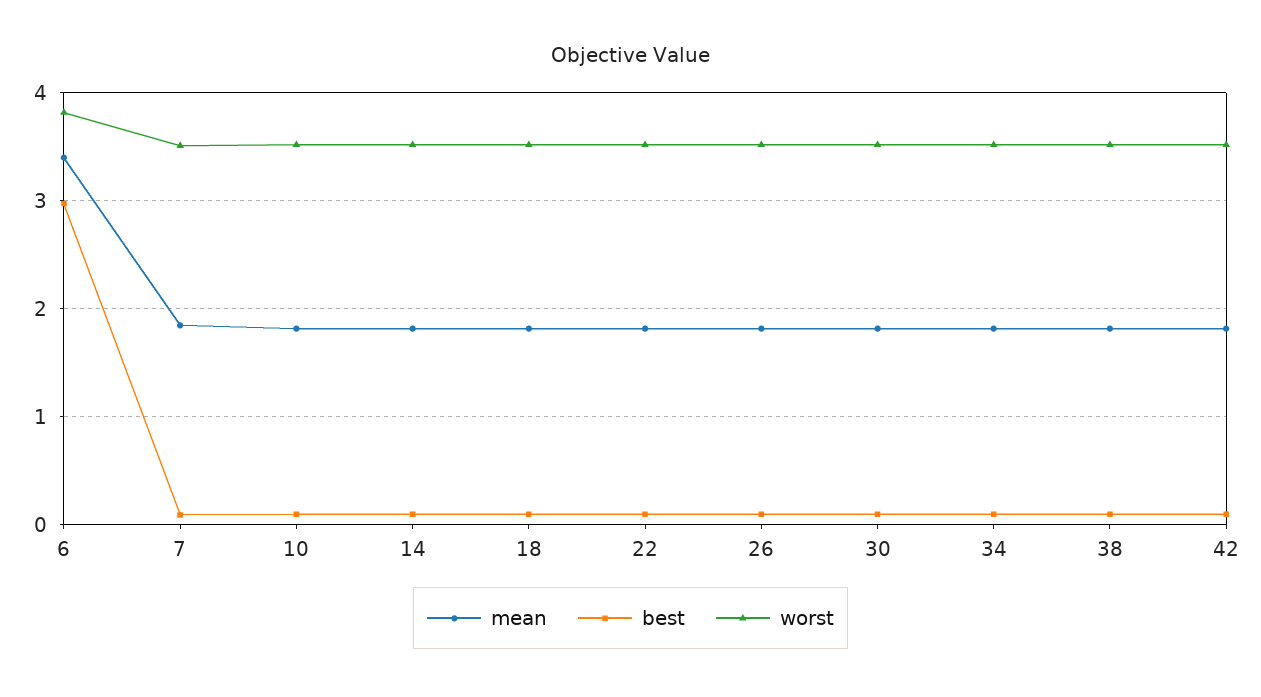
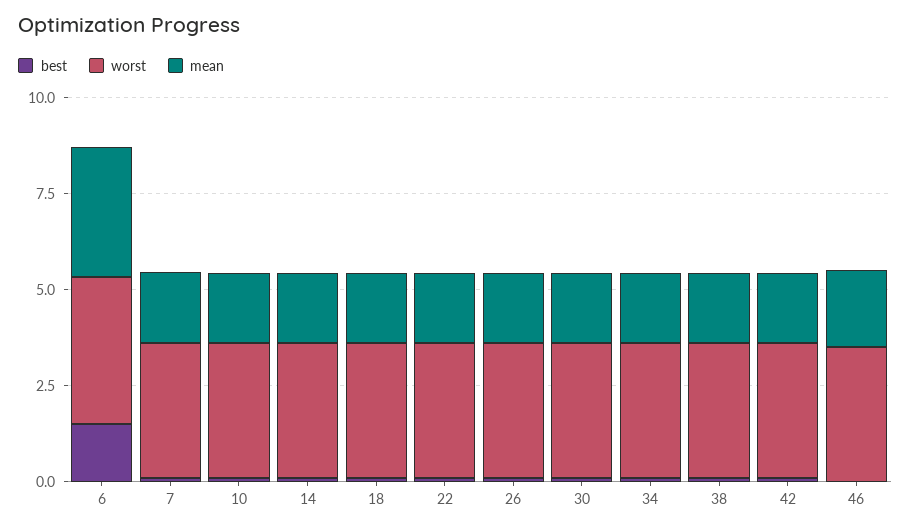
  {
    "mean": {
      "6": 3.4,
      "7": 1.8,
      "10": 1.8,
      "14": 1.8,
      "18": 1.8,
      "22": 1.8,
      "26": 1.8,
      "30": 1.8,
      "34": 1.8,
      "38": 1.8,
-     "42": 1.8
+     "42": 1.8,
+     "46": 2
    },
    "best": {
-     "6": 3,
+     "6": 1.5,
      "7": 0.1,
      "10": 0.1,
      "14": 0.1,
      "18": 0.1,
      "22": 0.1,
      "26": 0.1,
      "30": 0.1,
      "34": 0.1,
      "38": 0.1,
-     "42": 0.1
+     "42": 0.1,
+     "46": 0
    },
    "worst": {
      "6": 3.8,
      "7": 3.5,
      "10": 3.5,
      "14": 3.5,
      "18": 3.5,
      "22": 3.5,
      "26": 3.5,
      "30": 3.5,
      "34": 3.5,
      "38": 3.5,
-     "42": 3.5
+     "42": 3.5,
+     "46": 3.5
    }
  }

